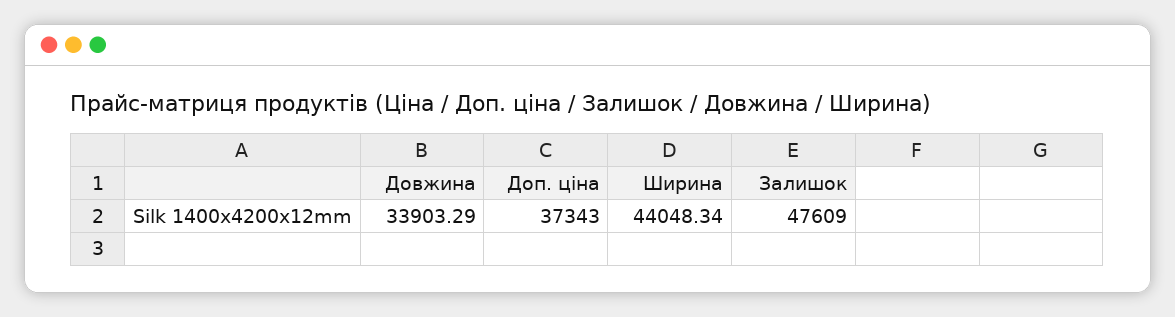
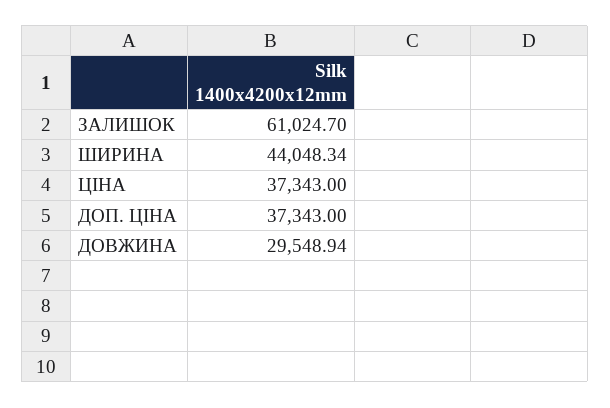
  {
-   "Довжина": 33903.29,
+   "Довжина": 29548.94,
    "Доп. ціна": 37343,
    "Ширина": 44048.34,
-   "Залишок": 47609
+   "Залишок": 61024.7,
+   "ЦІНА": 37343
  }

